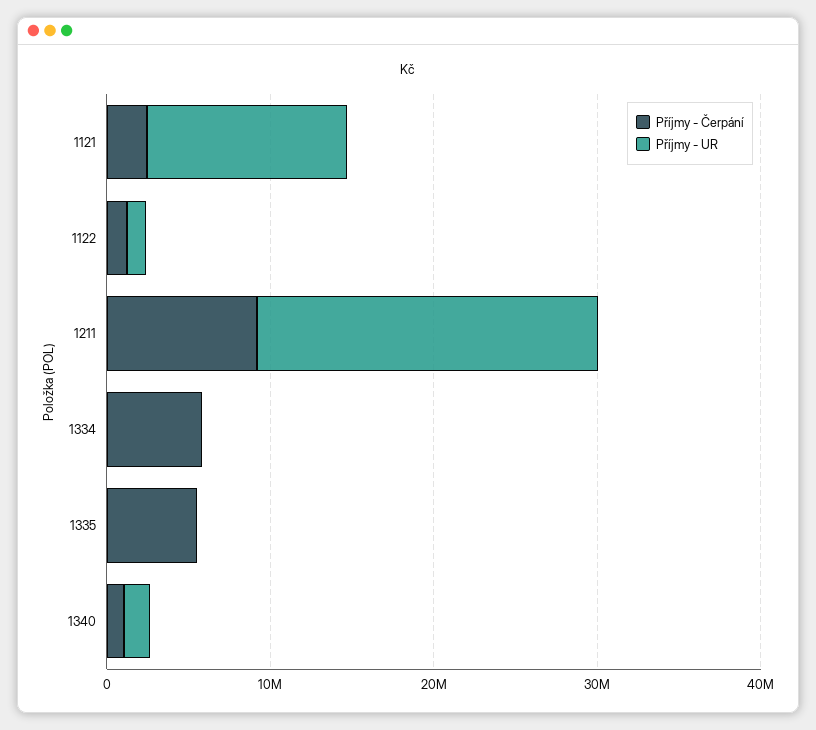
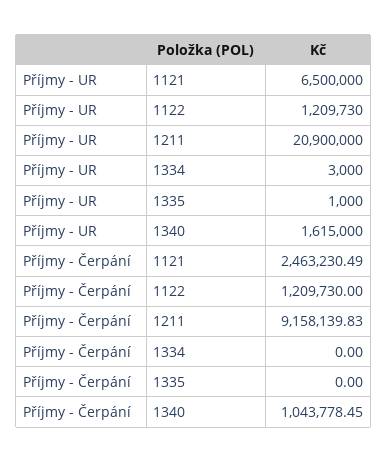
  {
    "Příjmy - Čerpání": {
      "1121": 2463230.49,
      "1122": 1209730,
      "1211": 9158139.83,
-     "1334": 6000000,
+     "1334": 0,
-     "1335": 6000000,
+     "1335": 0,
      "1340": 1043778.45
    },
    "Příjmy - UR": {
-     "1121": 12000000,
+     "1121": 6500000,
      "1122": 1209730,
      "1211": 20900000,
      "1334": 3000,
      "1335": 1000,
      "1340": 1615000
    }
  }

